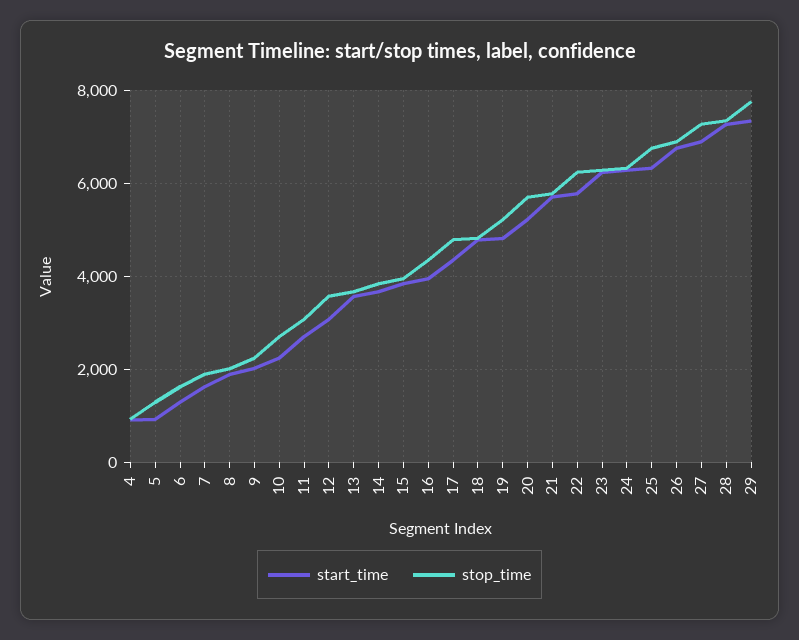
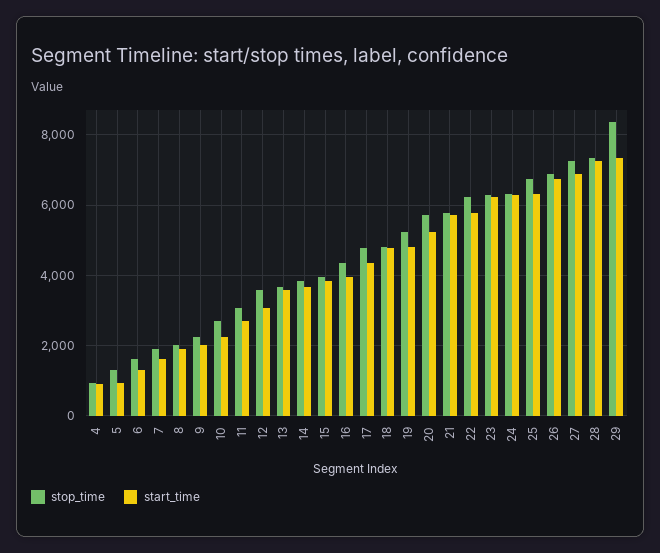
  {
    "start_time": {
      "4": 1000,
      "5": 1000,
      "6": 1200,
      "7": 1600,
      "8": 1800,
      "9": 2000,
      "10": 2200,
      "11": 2800,
      "12": 3000,
      "13": 3600,
      "14": 3600,
      "15": 3800,
      "16": 4000,
      "17": 4400,
      "18": 4800,
      "19": 4800,
      "20": 5200,
      "21": 5800,
      "22": 5800,
      "23": 6200,
      "24": 6200,
      "25": 6400,
      "26": 6800,
      "27": 6800,
      "28": 7200,
      "29": 7400
    },
    "stop_time": {
      "4": 1000,
      "5": 1200,
      "6": 1600,
      "7": 1800,
      "8": 2000,
      "9": 2200,
      "10": 2800,
      "11": 3000,
      "12": 3600,
      "13": 3600,
      "14": 3800,
      "15": 4000,
      "16": 4400,
      "17": 4800,
      "18": 4800,
      "19": 5200,
      "20": 5800,
      "21": 5800,
      "22": 6200,
      "23": 6200,
      "24": 6400,
      "25": 6800,
      "26": 6800,
      "27": 7200,
      "28": 7400,
-     "29": 7800
+     "29": 8400
    }
  }

